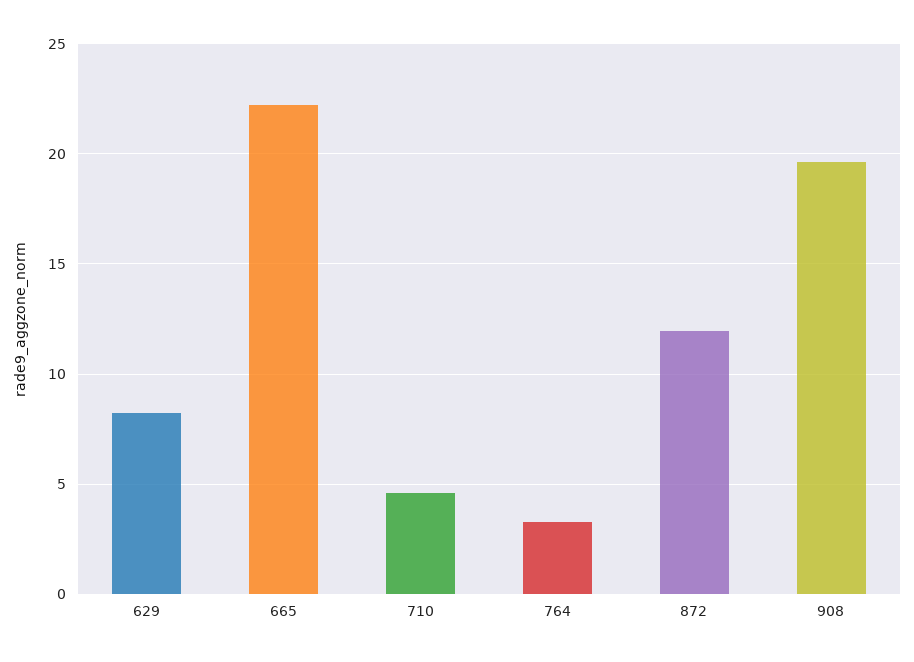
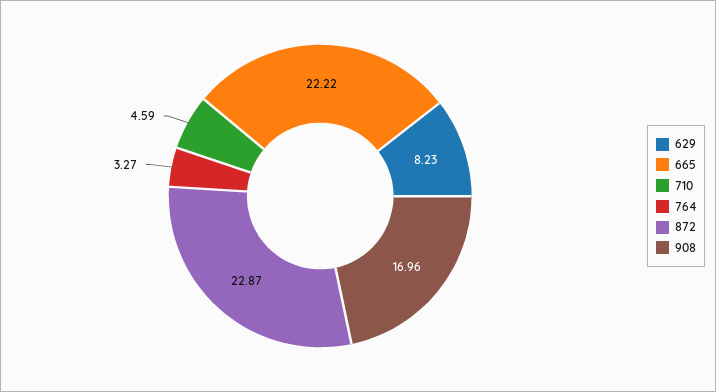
  {
    "629": 8.23,
    "665": 22.22,
    "710": 4.59,
    "764": 3.27,
-   "872": 12,
+   "872": 22.87,
-   "908": 19.5
+   "908": 16.96
  }

